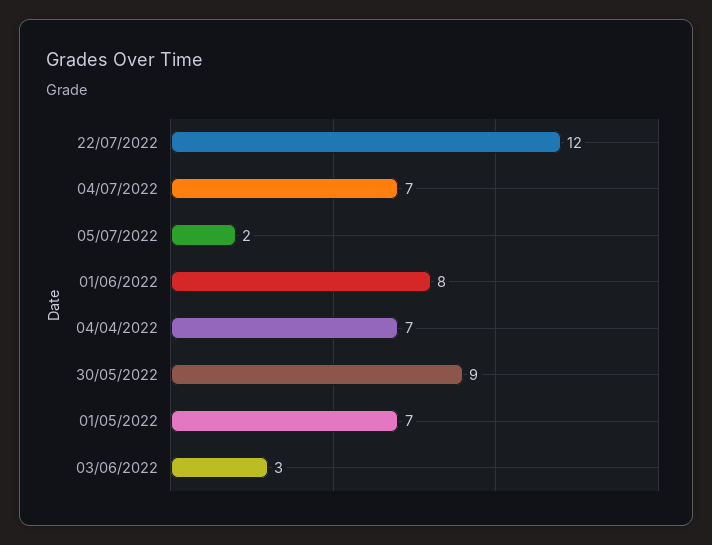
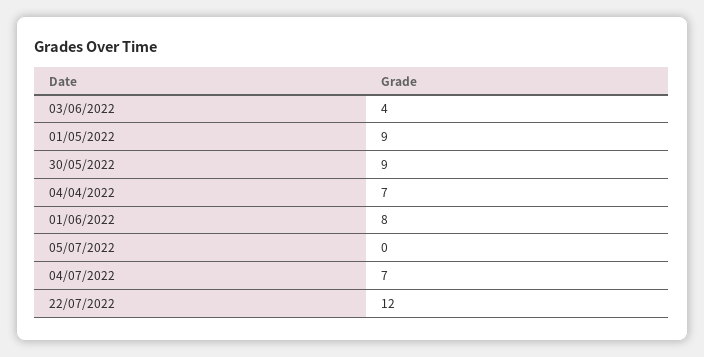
  {
    "22/07/2022": 12,
    "04/07/2022": 7,
-   "05/07/2022": 2,
+   "05/07/2022": 0,
    "01/06/2022": 8,
    "04/04/2022": 7,
    "30/05/2022": 9,
-   "01/05/2022": 7,
+   "01/05/2022": 9,
-   "03/06/2022": 3
+   "03/06/2022": 4
  }

